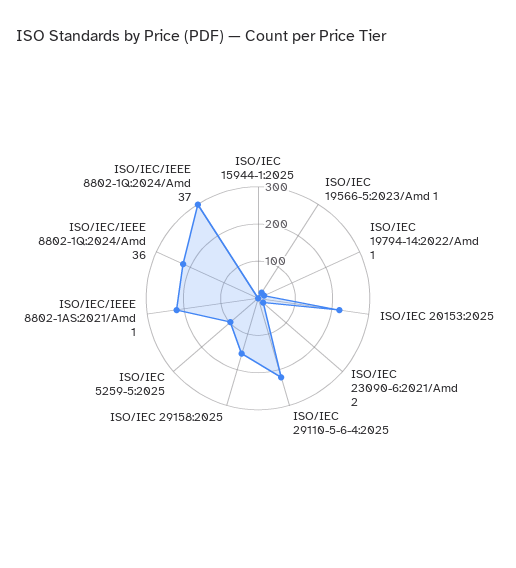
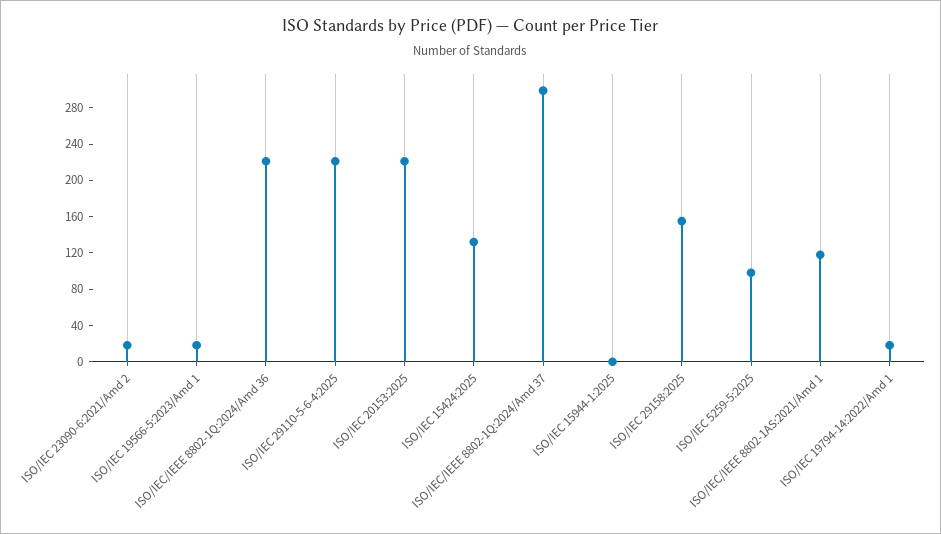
  {
    "ISO/IEC 15944-1:2025": 0,
    "ISO/IEC 19566-5:2023/Amd 1": 20,
    "ISO/IEC 19794-14:2022/Amd 1": 20,
    "ISO/IEC 20153:2025": 220,
    "ISO/IEC 23090-6:2021/Amd 2": 20,
    "ISO/IEC 29110-5-6-4:2025": 220,
    "ISO/IEC 29158:2025": 160,
    "ISO/IEC 5259-5:2025": 100,
-   "ISO/IEC/IEEE 8802-1AS:2021/Amd 1": 225,
+   "ISO/IEC/IEEE 8802-1AS:2021/Amd 1": 120,
    "ISO/IEC/IEEE 8802-1Q:2024/Amd 36": 220,
-   "ISO/IEC/IEEE 8802-1Q:2024/Amd 37": 300
+   "ISO/IEC/IEEE 8802-1Q:2024/Amd 37": 300,
+   "ISO/IEC 15424:2025": 130
  }

